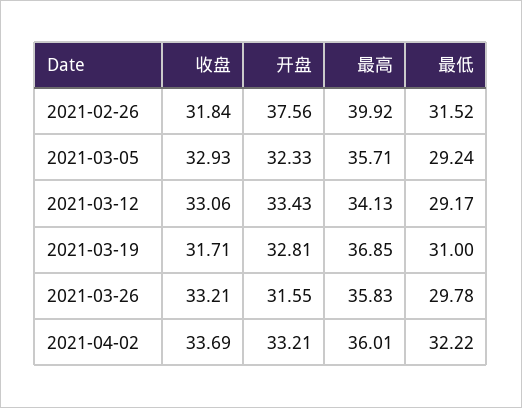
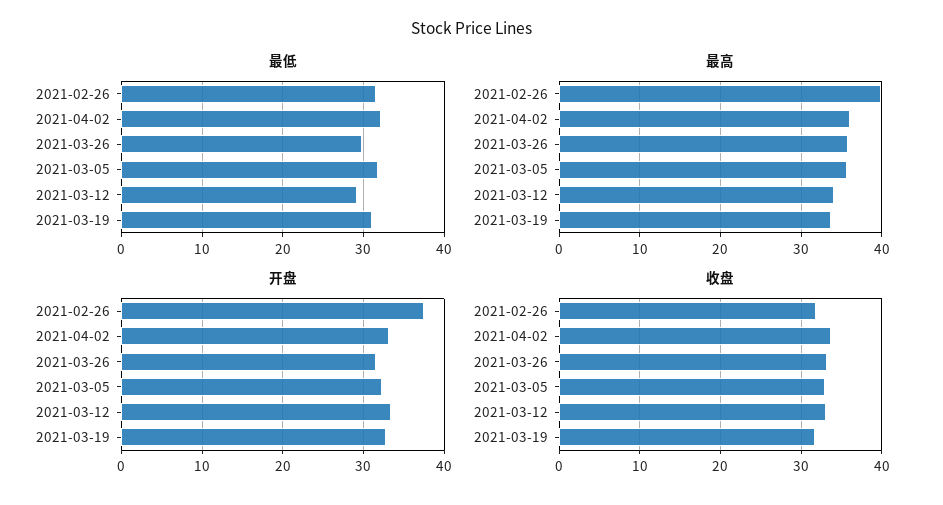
  {
    "收盘": {
      "2021-02-26": 31.84,
      "2021-03-05": 32.93,
      "2021-03-12": 33.06,
      "2021-03-19": 31.71,
      "2021-03-26": 33.21,
      "2021-04-02": 33.69
    },
    "开盘": {
      "2021-02-26": 37.56,
      "2021-03-05": 32.33,
      "2021-03-12": 33.43,
      "2021-03-19": 32.81,
      "2021-03-26": 31.55,
      "2021-04-02": 33.21
    },
    "最高": {
      "2021-02-26": 39.92,
      "2021-03-05": 35.71,
      "2021-03-12": 34.13,
-     "2021-03-19": 36.85,
+     "2021-03-19": 34,
      "2021-03-26": 35.83,
      "2021-04-02": 36.01
    },
    "最低": {
      "2021-02-26": 31.52,
-     "2021-03-05": 29.24,
+     "2021-03-05": 32,
      "2021-03-12": 29.17,
      "2021-03-19": 31,
      "2021-03-26": 29.78,
      "2021-04-02": 32.22
    }
  }

